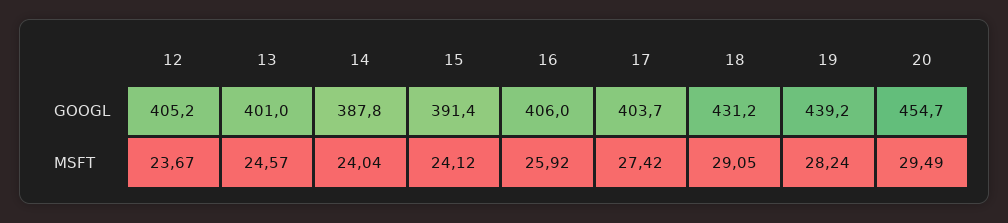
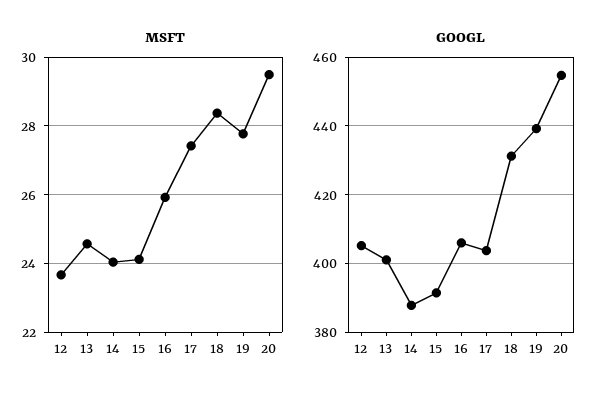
  {
    "GOOGL": {
      "12": 405.2,
      "13": 401,
      "14": 387.8,
      "15": 391.4,
      "16": 406,
      "17": 403.7,
      "18": 431.2,
      "19": 439.2,
      "20": 454.7
    },
    "MSFT": {
      "12": 23.67,
      "13": 24.57,
      "14": 24.04,
      "15": 24.12,
      "16": 25.92,
      "17": 27.42,
-     "18": 29.05,
+     "18": 28.4,
-     "19": 28.24,
+     "19": 27.8,
      "20": 29.49
    }
  }

